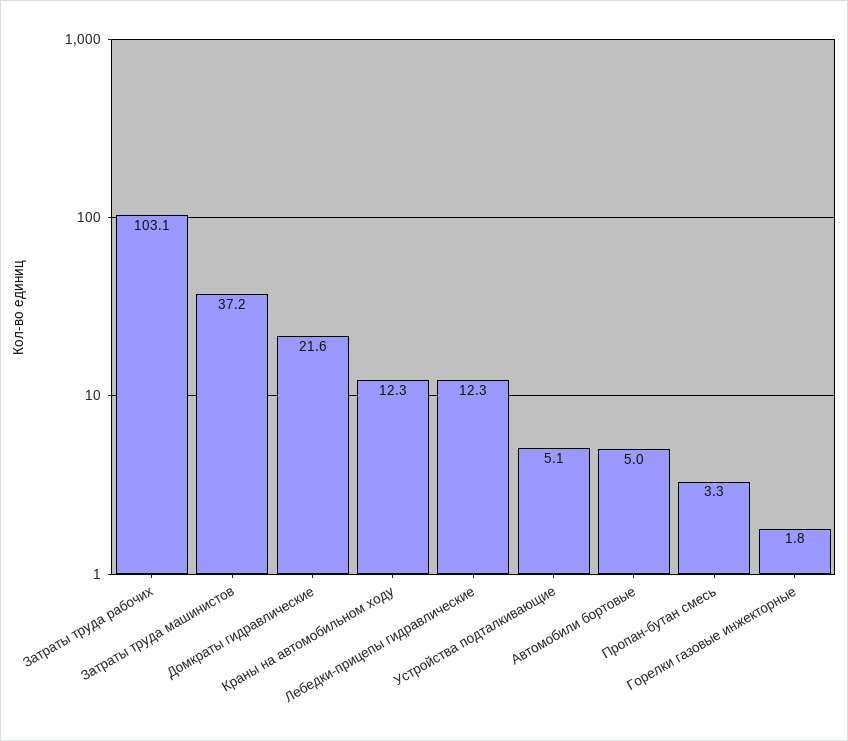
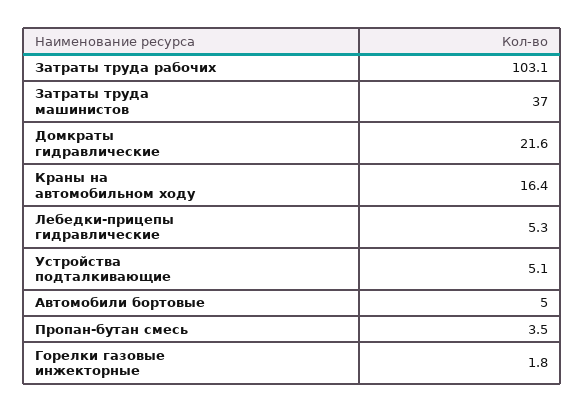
  {
    "Затраты труда рабочих": 103.1,
-   "Затраты труда машинистов": 37.2,
+   "Затраты труда машинистов": 37,
    "Домкраты гидравлические": 21.6,
-   "Краны на автомобильном ходу": 12.3,
+   "Краны на автомобильном ходу": 16.4,
-   "Лебедки-прицепы гидравлические": 12.3,
+   "Лебедки-прицепы гидравлические": 5.3,
    "Устройства подталкивающие": 5.1,
    "Автомобили бортовые": 5,
-   "Пропан-бутан смесь": 3.3,
+   "Пропан-бутан смесь": 3.5,
    "Горелки газовые инжекторные": 1.8
  }

